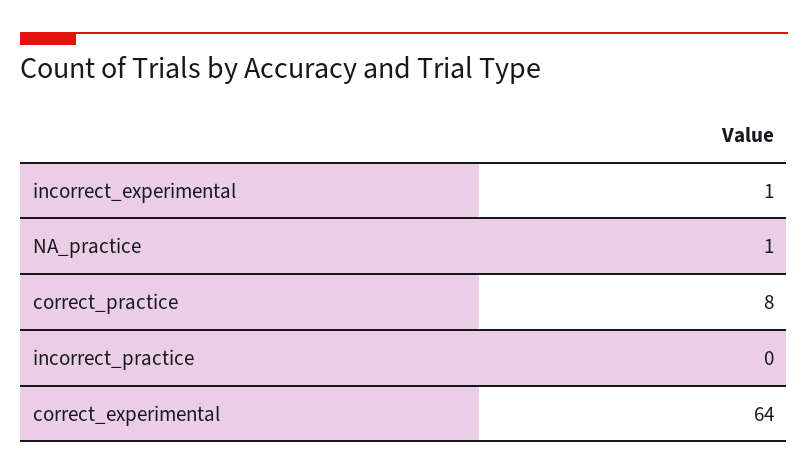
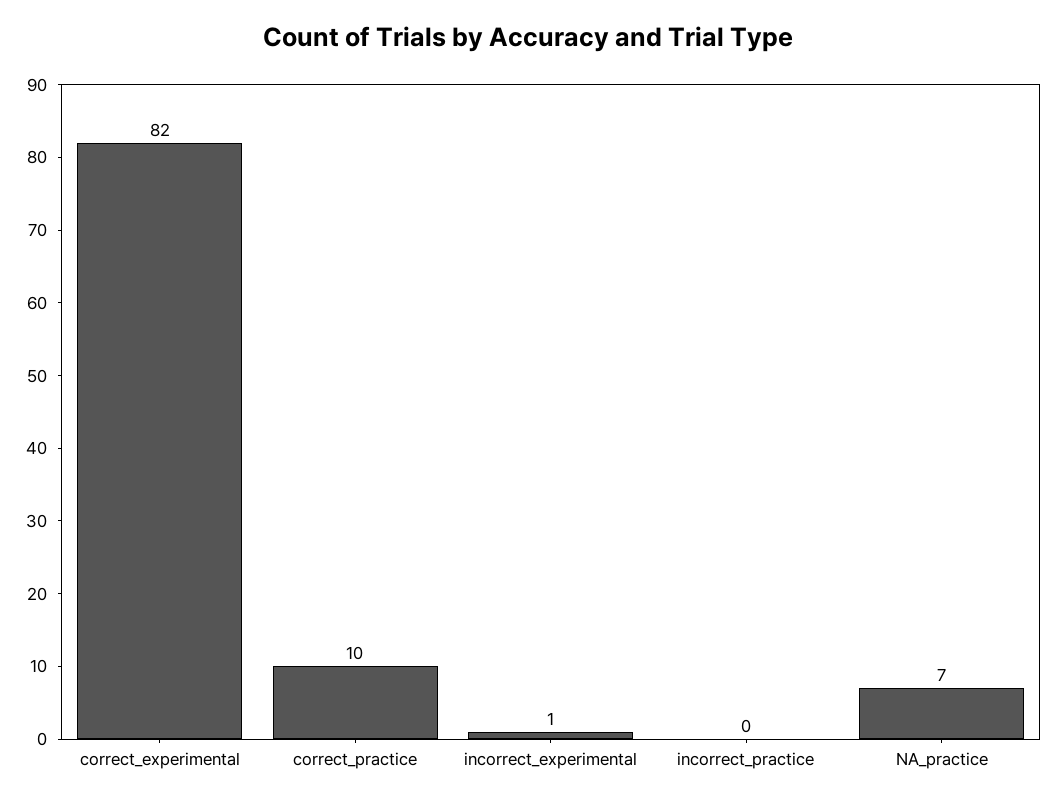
  {
    "incorrect_experimental": 1,
-   "NA_practice": 1,
+   "NA_practice": 7,
-   "correct_practice": 8,
+   "correct_practice": 10,
    "incorrect_practice": 0,
-   "correct_experimental": 64
+   "correct_experimental": 82
  }

